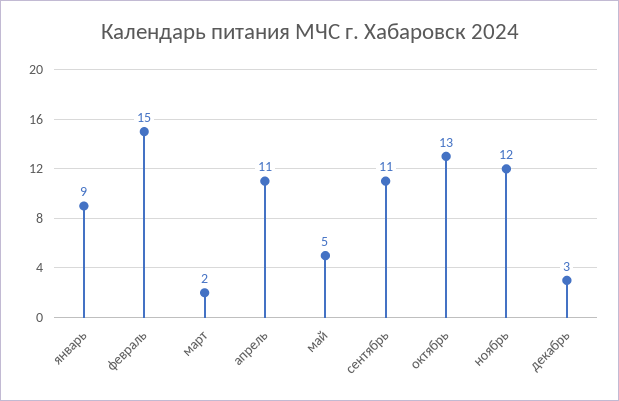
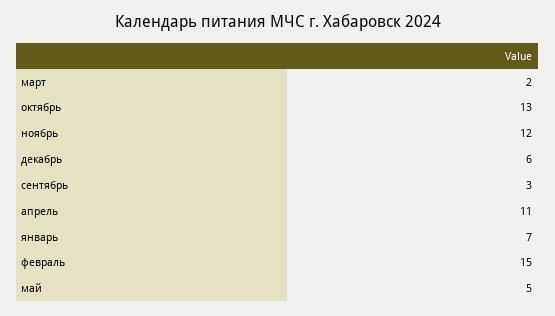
  {
-   "январь": 9,
+   "январь": 7,
    "февраль": 15,
    "март": 2,
    "апрель": 11,
    "май": 5,
-   "сентябрь": 11,
+   "сентябрь": 3,
    "октябрь": 13,
    "ноябрь": 12,
-   "декабрь": 3
+   "декабрь": 6
  }

